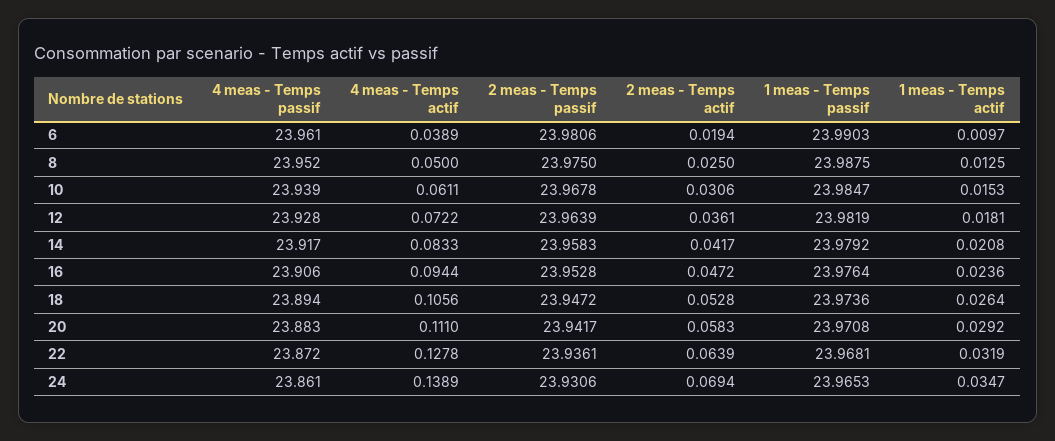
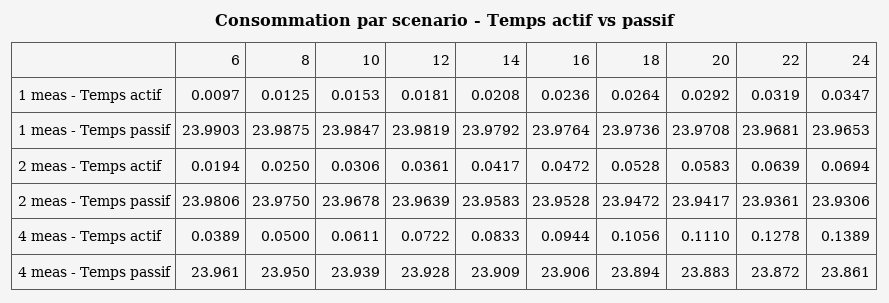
  {
    "4 meas - Temps passif": {
      "6": 23.961,
-     "8": 23.952,
+     "8": 23.95,
      "10": 23.939,
      "12": 23.928,
-     "14": 23.917,
+     "14": 23.909,
      "16": 23.906,
      "18": 23.894,
      "20": 23.883,
      "22": 23.872,
      "24": 23.861
    },
    "4 meas - Temps actif": {
      "6": 0.0389,
      "8": 0.05,
      "10": 0.0611,
      "12": 0.0722,
      "14": 0.0833,
      "16": 0.0944,
      "18": 0.1056,
      "20": 0.111,
      "22": 0.1278,
      "24": 0.1389
    },
    "2 meas - Temps passif": {
      "6": 23.9806,
      "8": 23.975,
      "10": 23.9678,
      "12": 23.9639,
      "14": 23.9583,
      "16": 23.9528,
      "18": 23.9472,
      "20": 23.9417,
      "22": 23.9361,
      "24": 23.9306
    },
    "2 meas - Temps actif": {
      "6": 0.0194,
      "8": 0.025,
      "10": 0.0306,
      "12": 0.0361,
      "14": 0.0417,
      "16": 0.0472,
      "18": 0.0528,
      "20": 0.0583,
      "22": 0.0639,
      "24": 0.0694
    },
    "1 meas - Temps passif": {
      "6": 23.9903,
      "8": 23.9875,
      "10": 23.9847,
      "12": 23.9819,
      "14": 23.9792,
      "16": 23.9764,
      "18": 23.9736,
      "20": 23.9708,
      "22": 23.9681,
      "24": 23.9653
    },
    "1 meas - Temps actif": {
      "6": 0.0097,
      "8": 0.0125,
      "10": 0.0153,
      "12": 0.0181,
      "14": 0.0208,
      "16": 0.0236,
      "18": 0.0264,
      "20": 0.0292,
      "22": 0.0319,
      "24": 0.0347
    }
  }

